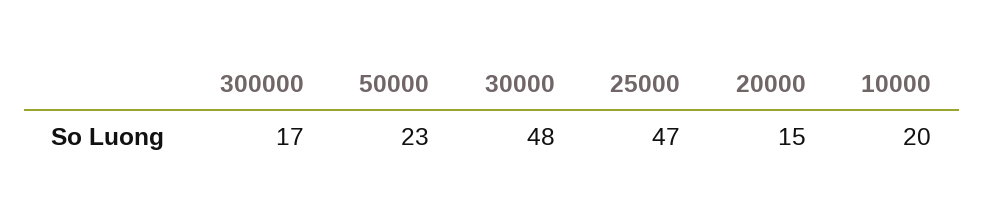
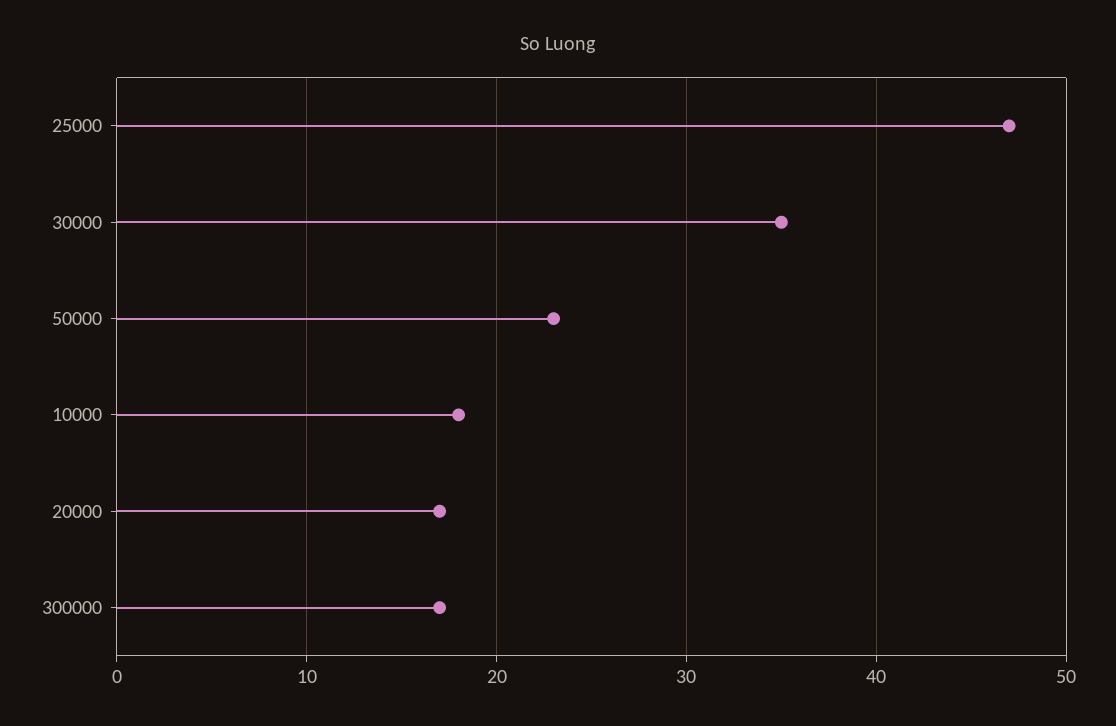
  {
    "300000": 17,
    "50000": 23,
-   "30000": 48,
+   "30000": 35,
    "25000": 47,
-   "20000": 15,
+   "20000": 17,
-   "10000": 20
+   "10000": 18
  }

